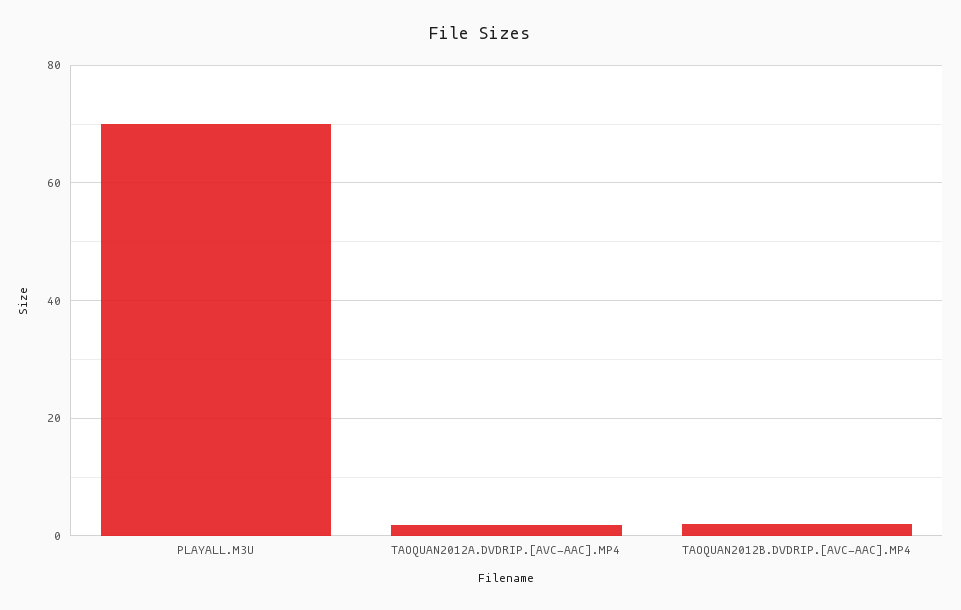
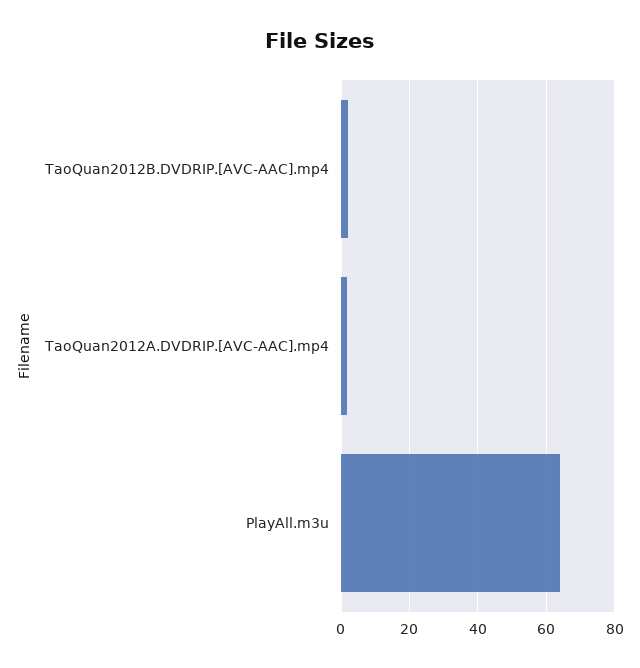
  {
-   "PLAYALL.M3U": 70,
+   "PLAYALL.M3U": 64,
    "TAOQUAN2012A.DVDRIP.[AVC-AAC].MP4": 2,
    "TAOQUAN2012B.DVDRIP.[AVC-AAC].MP4": 2
  }

